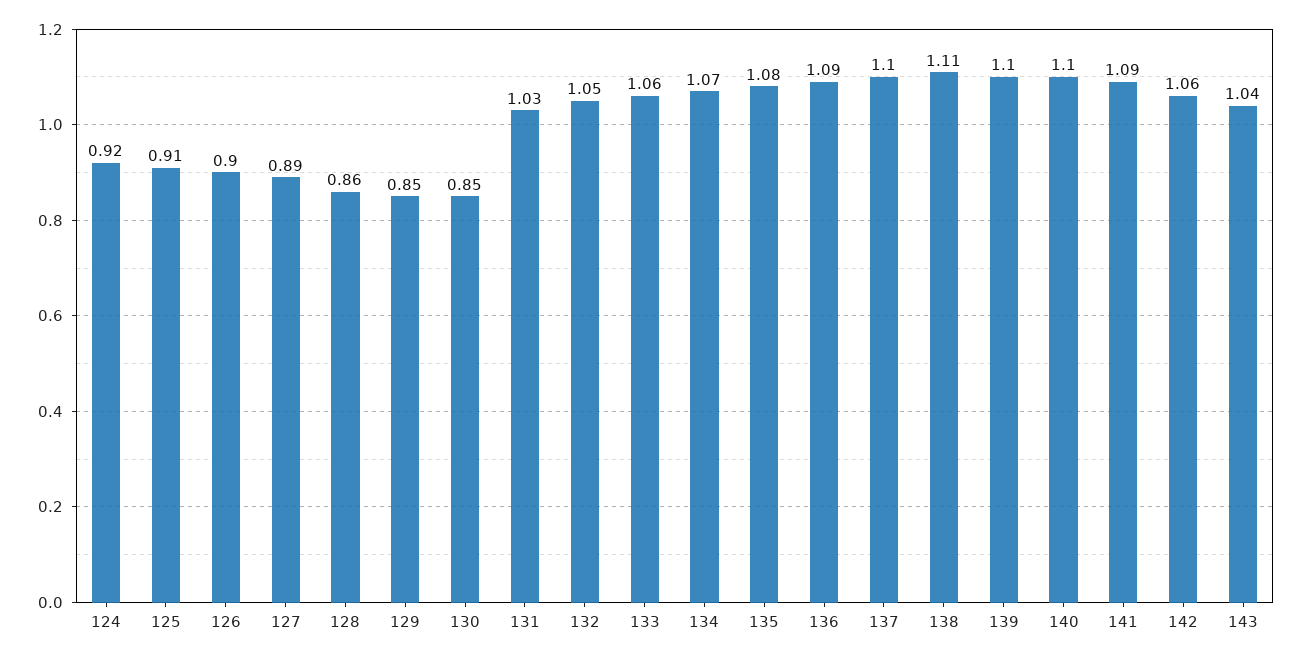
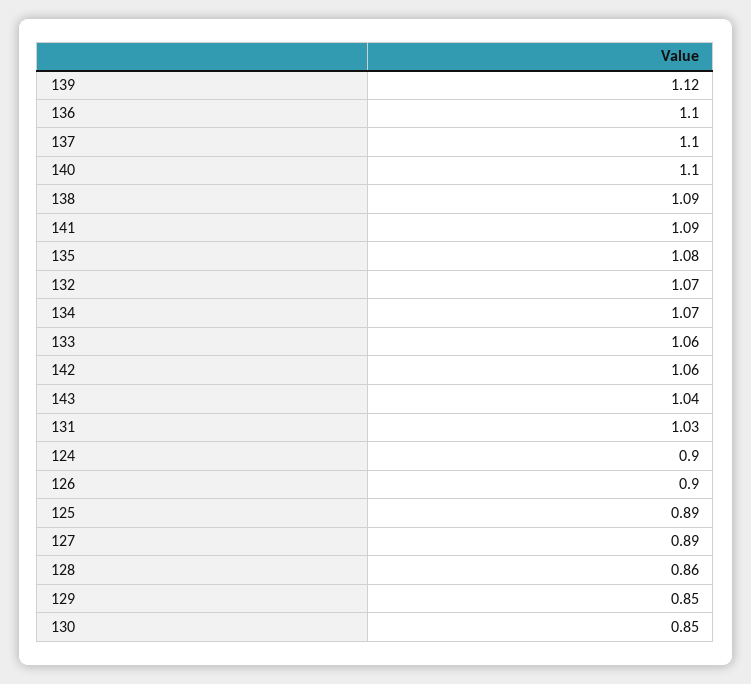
  {
-   "124": 0.92,
+   "124": 0.9,
-   "125": 0.91,
+   "125": 0.89,
    "126": 0.9,
    "127": 0.89,
    "128": 0.86,
    "129": 0.85,
    "130": 0.85,
    "131": 1.03,
-   "132": 1.05,
+   "132": 1.07,
    "133": 1.06,
    "134": 1.07,
    "135": 1.08,
-   "136": 1.09,
+   "136": 1.1,
    "137": 1.1,
-   "138": 1.11,
+   "138": 1.09,
-   "139": 1.1,
+   "139": 1.12,
    "140": 1.1,
    "141": 1.09,
    "142": 1.06,
    "143": 1.04
  }

